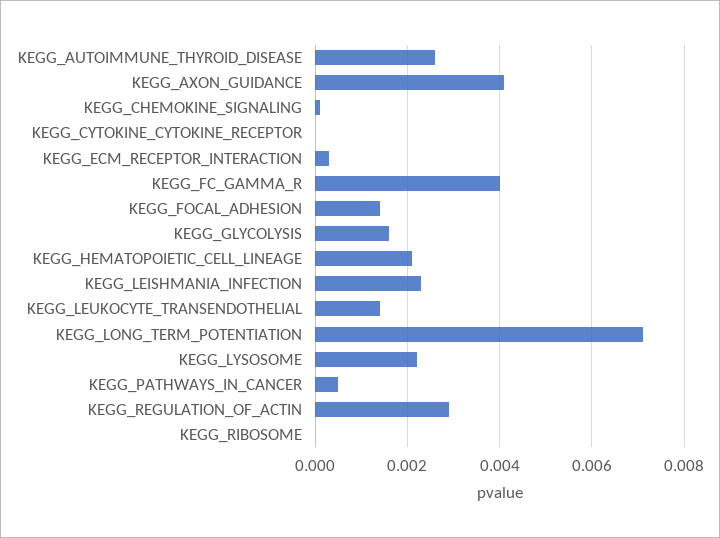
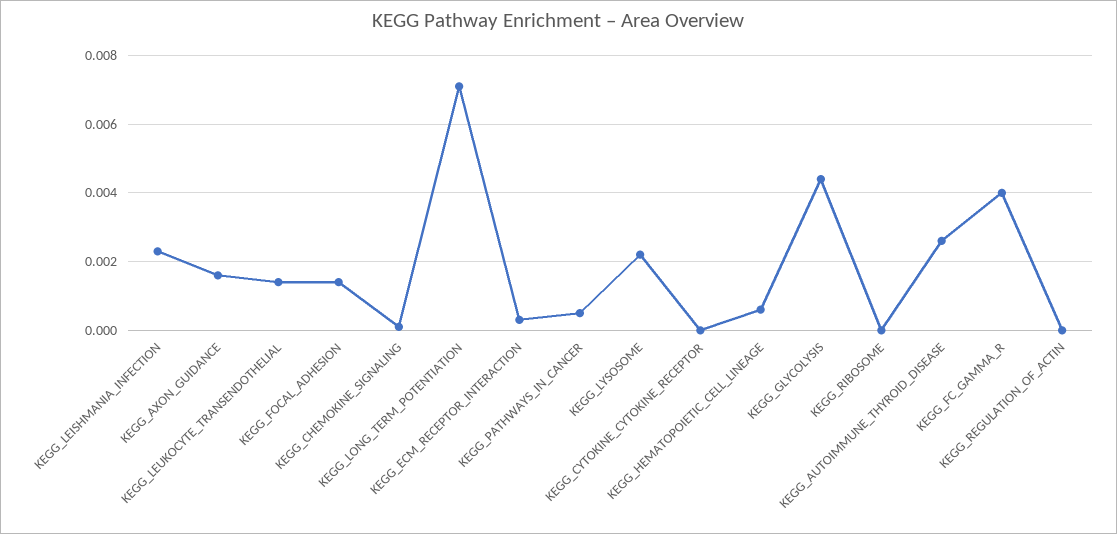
  {
    "KEGG_AUTOIMMUNE_THYROID_DISEASE": 0.0025,
-   "KEGG_AXON_GUIDANCE": 0.004,
+   "KEGG_AXON_GUIDANCE": 0.0015,
    "KEGG_CHEMOKINE_SIGNALING": 0,
    "KEGG_CYTOKINE_CYTOKINE_RECEPTOR": 0,
    "KEGG_ECM_RECEPTOR_INTERACTION": 0.0005,
    "KEGG_FC_GAMMA_R": 0.004,
    "KEGG_FOCAL_ADHESION": 0.0015,
-   "KEGG_GLYCOLYSIS": 0.0015,
+   "KEGG_GLYCOLYSIS": 0.0045,
-   "KEGG_HEMATOPOIETIC_CELL_LINEAGE": 0.002,
+   "KEGG_HEMATOPOIETIC_CELL_LINEAGE": 0.0005,
    "KEGG_LEISHMANIA_INFECTION": 0.0025,
    "KEGG_LEUKOCYTE_TRANSENDOTHELIAL": 0.0015,
    "KEGG_LONG_TERM_POTENTIATION": 0.007,
    "KEGG_LYSOSOME": 0.002,
    "KEGG_PATHWAYS_IN_CANCER": 0.0005,
-   "KEGG_REGULATION_OF_ACTIN": 0.003,
+   "KEGG_REGULATION_OF_ACTIN": 0,
    "KEGG_RIBOSOME": 0
  }

